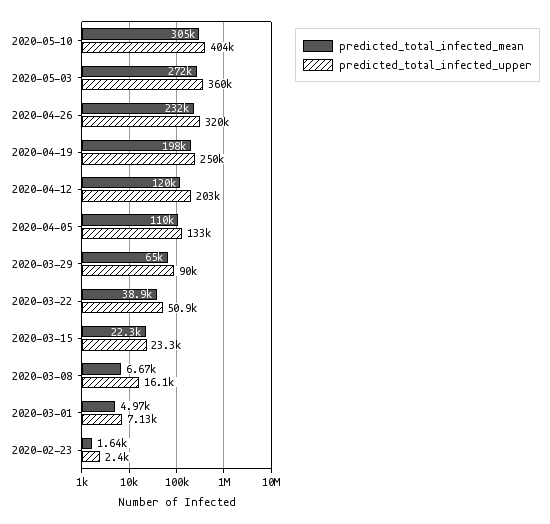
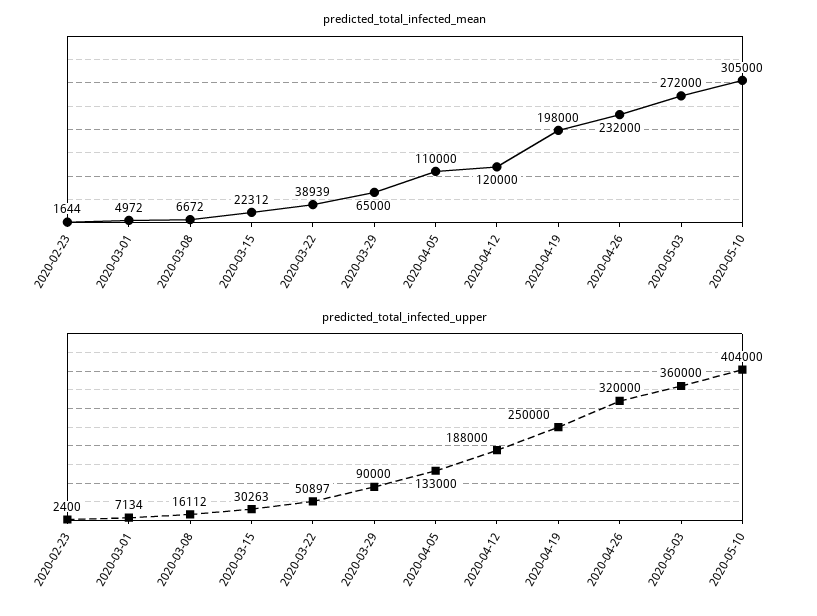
  {
    "predicted_total_infected_mean": {
      "2020-05-10": 305000,
      "2020-05-03": 272000,
      "2020-04-26": 232000,
      "2020-04-19": 198000,
      "2020-04-12": 120000,
      "2020-04-05": 110000,
      "2020-03-29": 65000,
      "2020-03-22": 38939,
      "2020-03-15": 22312,
      "2020-03-08": 6672,
      "2020-03-01": 4972,
      "2020-02-23": 1644
    },
    "predicted_total_infected_upper": {
      "2020-05-10": 404000,
      "2020-05-03": 360000,
      "2020-04-26": 320000,
      "2020-04-19": 250000,
-     "2020-04-12": 203000,
+     "2020-04-12": 188000,
      "2020-04-05": 133000,
      "2020-03-29": 90000,
      "2020-03-22": 50897,
-     "2020-03-15": 23300,
+     "2020-03-15": 30263,
      "2020-03-08": 16112,
      "2020-03-01": 7134,
      "2020-02-23": 2400
    }
  }

